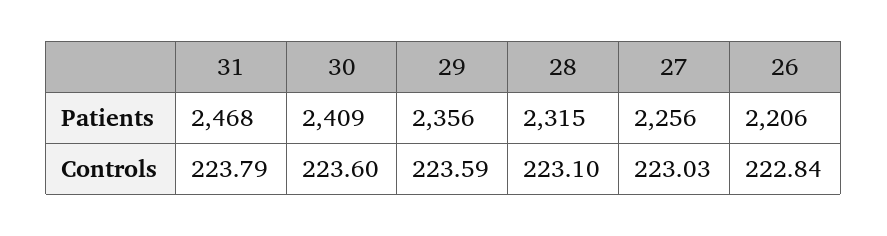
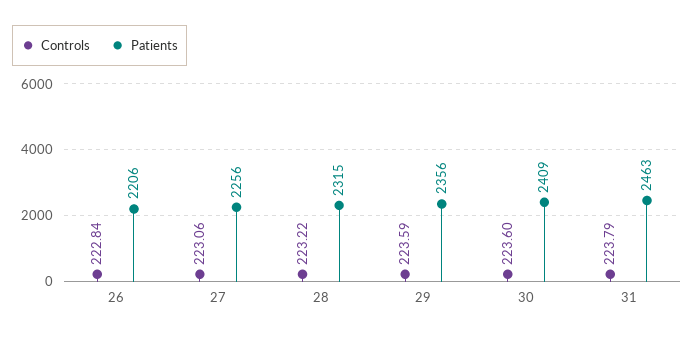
  {
    "Patients": {
-     "31": 2468,
+     "31": 2463,
      "30": 2409,
      "29": 2356,
      "28": 2315,
      "27": 2256,
      "26": 2206
    },
    "Controls": {
      "31": 223.79,
      "30": 223.6,
      "29": 223.59,
-     "28": 223.1,
+     "28": 223.22,
-     "27": 223.03,
+     "27": 223.06,
      "26": 222.84
    }
  }

